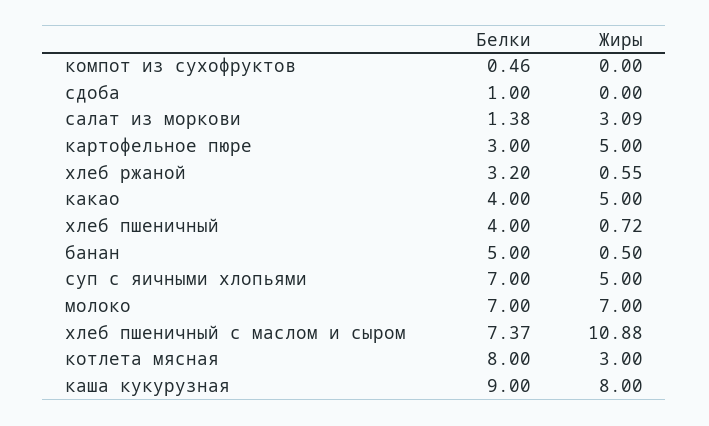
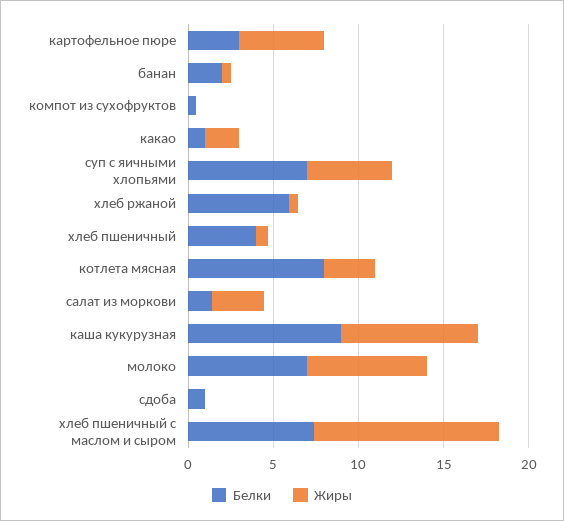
  {
    "Белки": {
      "компот из сухофруктов": 0.46,
      "сдоба": 1,
      "салат из моркови": 1.38,
      "картофельное пюре": 3,
-     "хлеб ржаной": 3.2,
+     "хлеб ржаной": 6,
-     "какао": 4,
+     "какао": 1,
      "хлеб пшеничный": 4,
-     "банан": 5,
+     "банан": 2,
      "суп с яичными хлопьями": 7,
      "молоко": 7,
      "хлеб пшеничный с маслом и сыром": 7.37,
      "котлета мясная": 8,
      "каша кукурузная": 9
    },
    "Жиры": {
      "компот из сухофруктов": 0,
      "сдоба": 0,
      "салат из моркови": 3.09,
      "картофельное пюре": 5,
      "хлеб ржаной": 0.55,
-     "какао": 5,
+     "какао": 2,
      "хлеб пшеничный": 0.72,
      "банан": 0.5,
      "суп с яичными хлопьями": 5,
      "молоко": 7,
      "хлеб пшеничный с маслом и сыром": 10.88,
      "котлета мясная": 3,
      "каша кукурузная": 8
    }
  }

